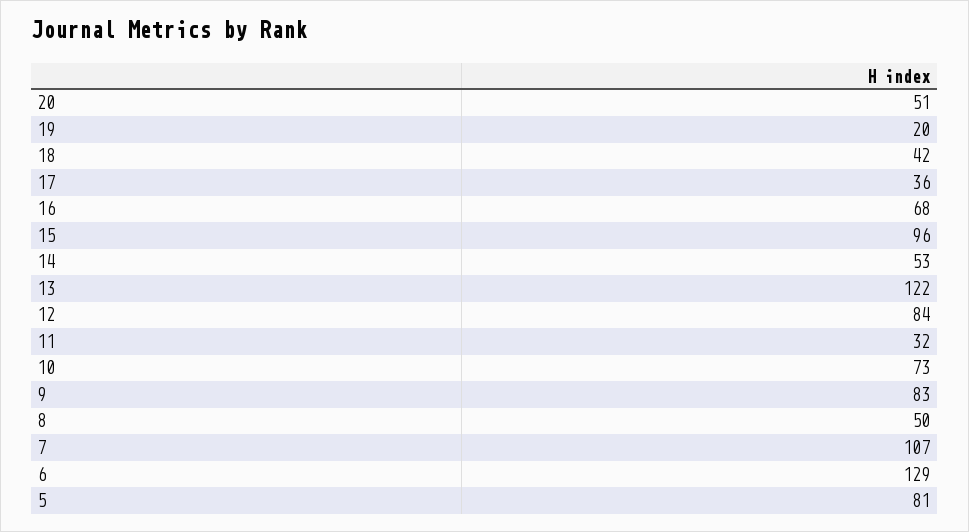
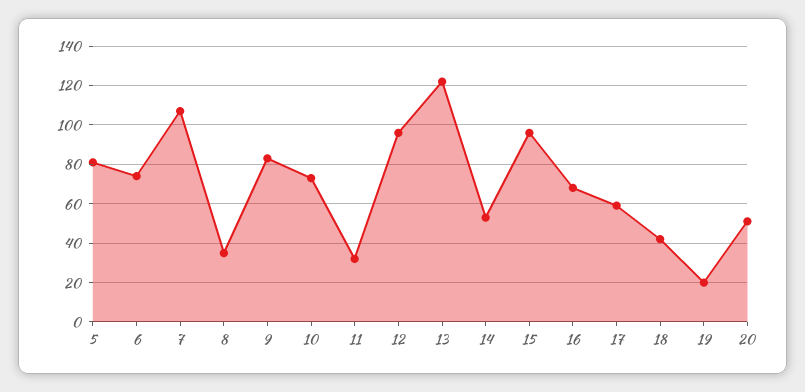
  {
    "20": 51,
    "19": 20,
    "18": 42,
-   "17": 36,
+   "17": 60,
    "16": 68,
    "15": 96,
    "14": 53,
    "13": 122,
-   "12": 84,
+   "12": 95,
    "11": 32,
    "10": 73,
    "9": 83,
-   "8": 50,
+   "8": 35,
    "7": 107,
-   "6": 129,
+   "6": 75,
    "5": 81
  }

